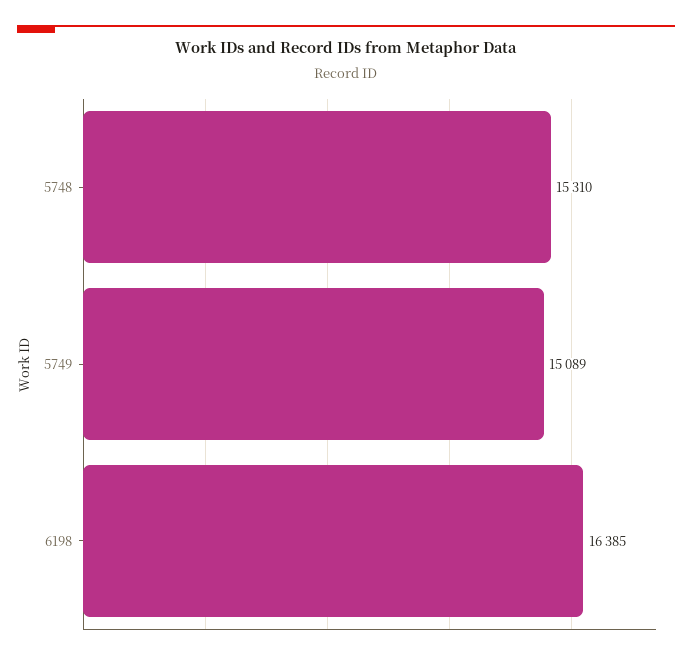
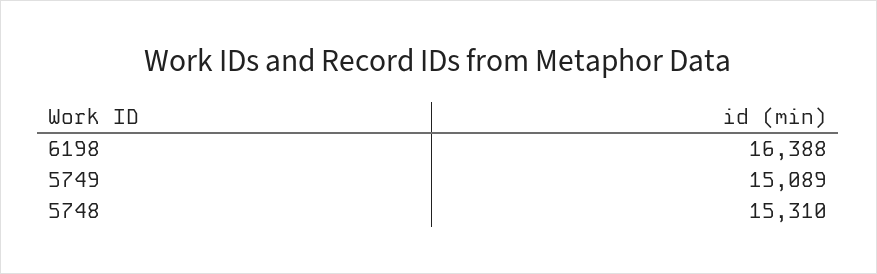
  {
    "5748": 15310,
    "5749": 15089,
-   "6198": 16385
+   "6198": 16388
  }

